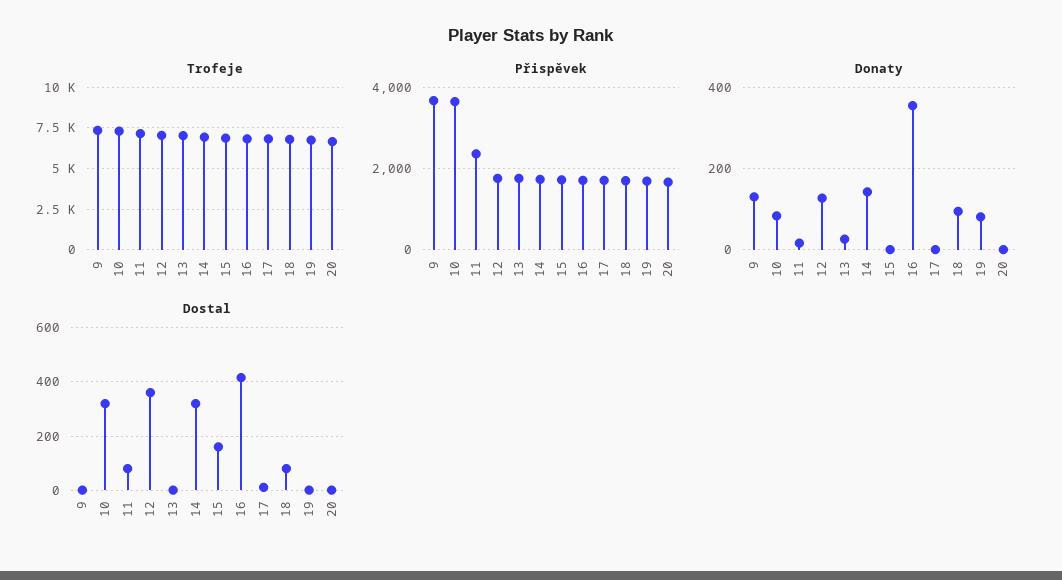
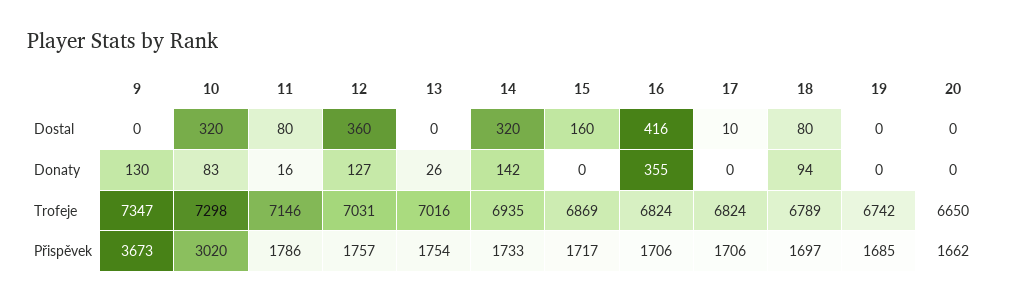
  {
    "Trofeje": {
      "9": 7347,
      "10": 7298,
      "11": 7146,
      "12": 7031,
      "13": 7016,
      "14": 6935,
      "15": 6869,
      "16": 6824,
      "17": 6824,
      "18": 6789,
      "19": 6742,
      "20": 6650
    },
    "Přispěvek": {
      "9": 3673,
-     "10": 3600,
+     "10": 3020,
-     "11": 2400,
+     "11": 1786,
      "12": 1757,
      "13": 1754,
      "14": 1733,
      "15": 1717,
      "16": 1706,
      "17": 1706,
      "18": 1697,
      "19": 1685,
      "20": 1662
    },
    "Donaty": {
      "9": 130,
      "10": 83,
      "11": 16,
      "12": 127,
      "13": 26,
      "14": 142,
      "15": 0,
      "16": 355,
      "17": 0,
      "18": 94,
-     "19": 80,
+     "19": 0,
      "20": 0
    },
    "Dostal": {
      "9": 0,
      "10": 320,
      "11": 80,
      "12": 360,
      "13": 0,
      "14": 320,
      "15": 160,
      "16": 416,
      "17": 10,
      "18": 80,
      "19": 0,
      "20": 0
    }
  }

